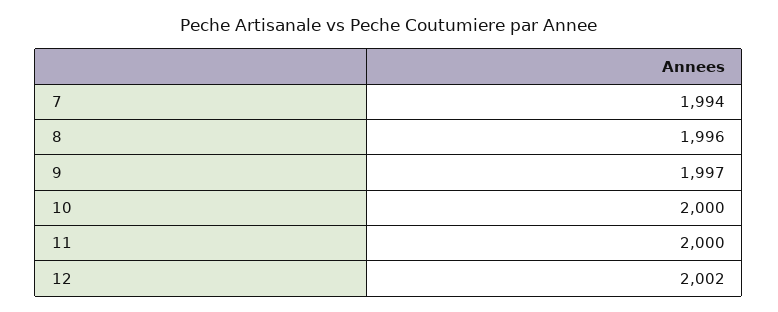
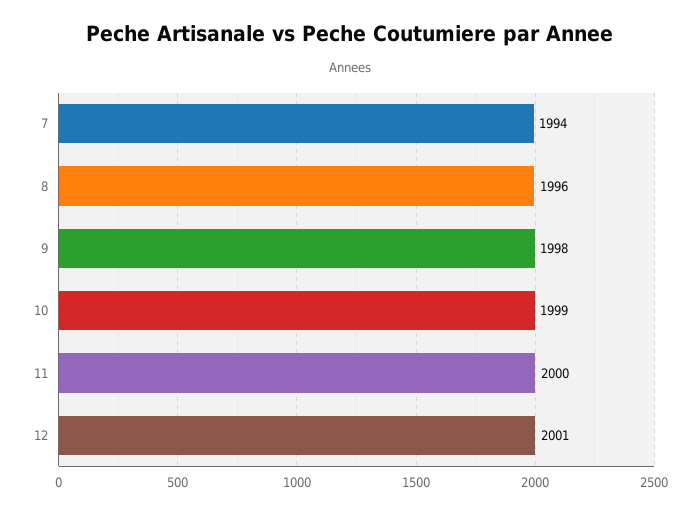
  {
    "7": 1994,
    "8": 1996,
-   "9": 1997,
+   "9": 1998,
-   "10": 2000,
+   "10": 1999,
    "11": 2000,
-   "12": 2002
+   "12": 2001
  }

